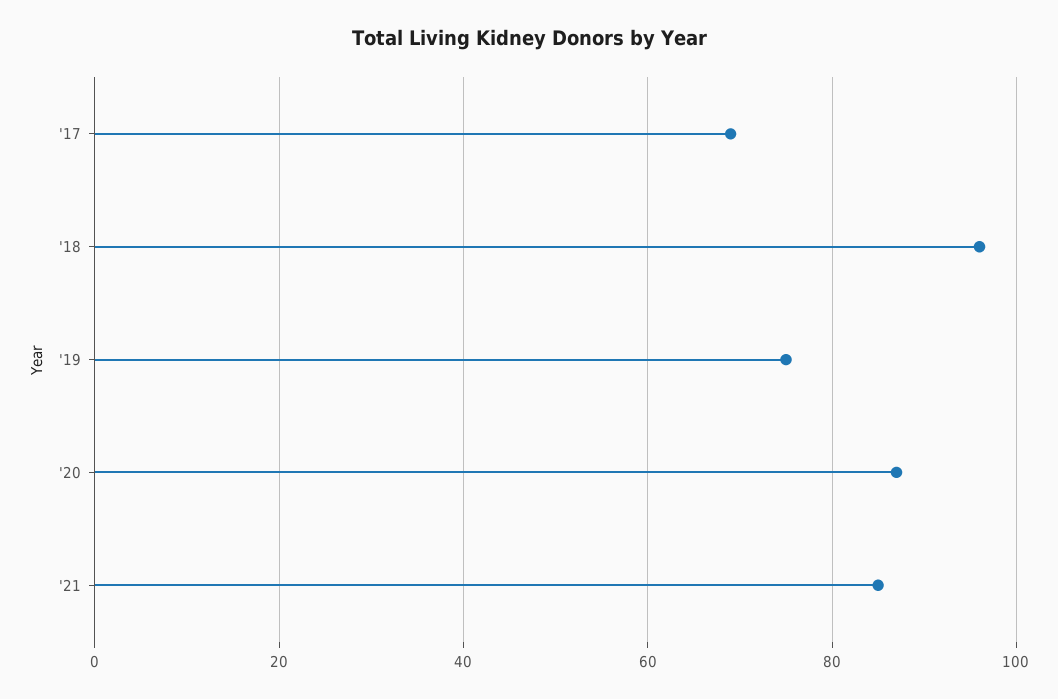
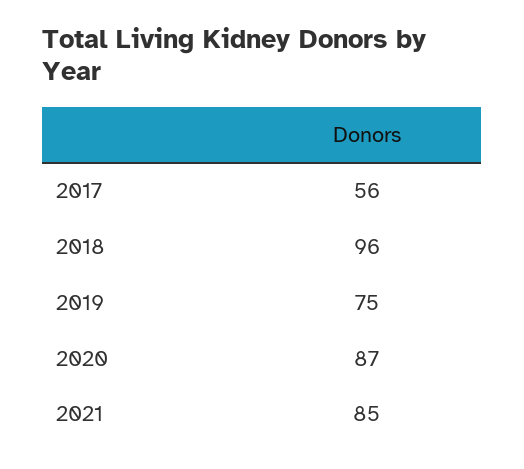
  {
-   "'17": 70,
+   "'17": 56,
    "'18": 96,
    "'19": 75,
    "'20": 87,
    "'21": 85
  }

